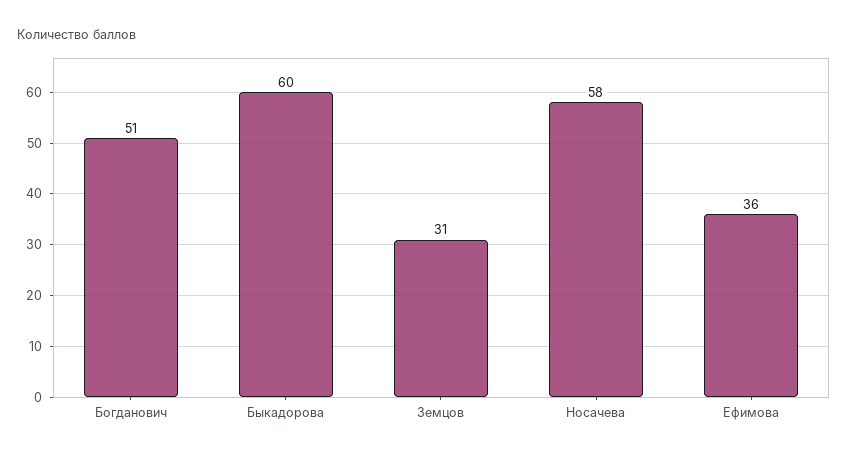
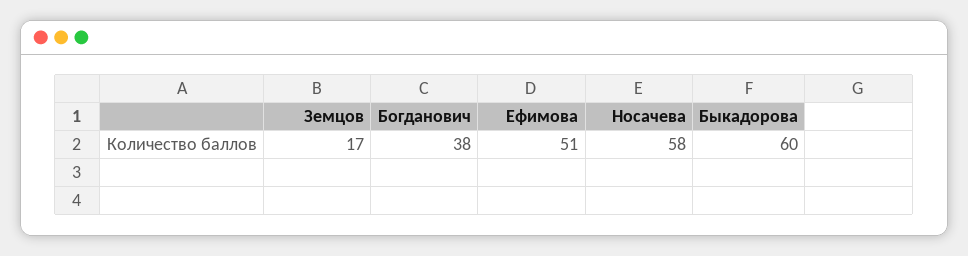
  {
-   "Богданович": 51,
+   "Богданович": 38,
    "Быкадорова": 60,
-   "Земцов": 31,
+   "Земцов": 17,
    "Носачева": 58,
-   "Ефимова": 36
+   "Ефимова": 51
  }

